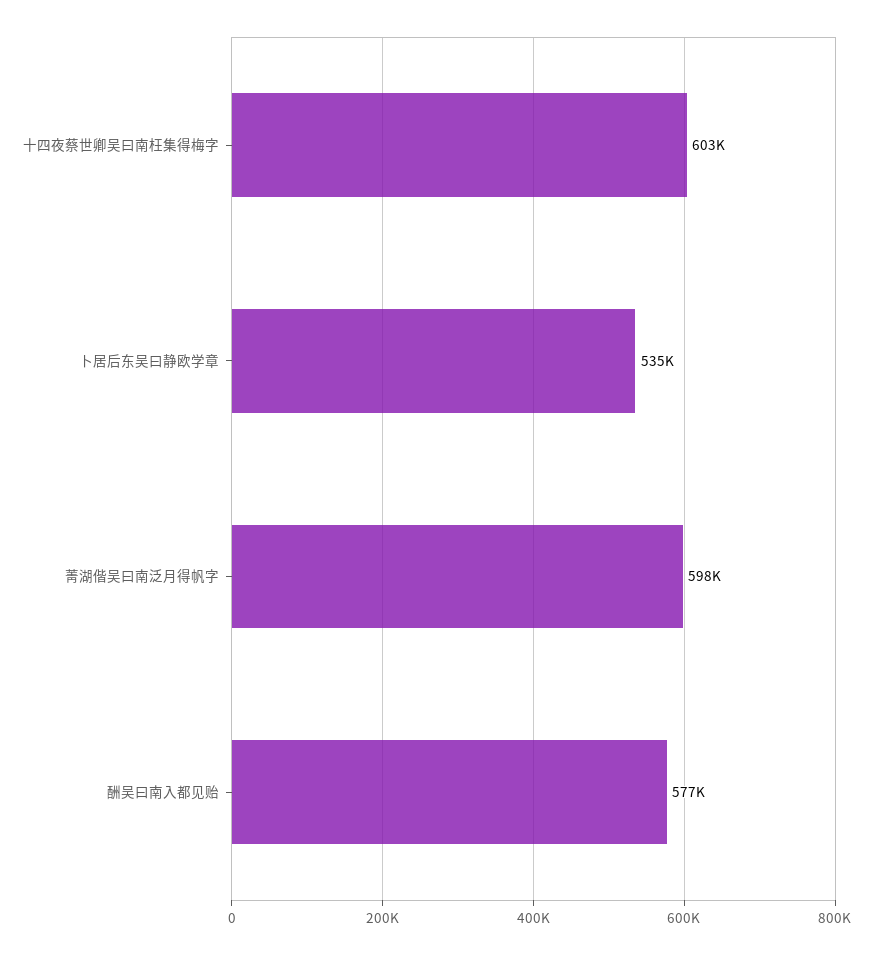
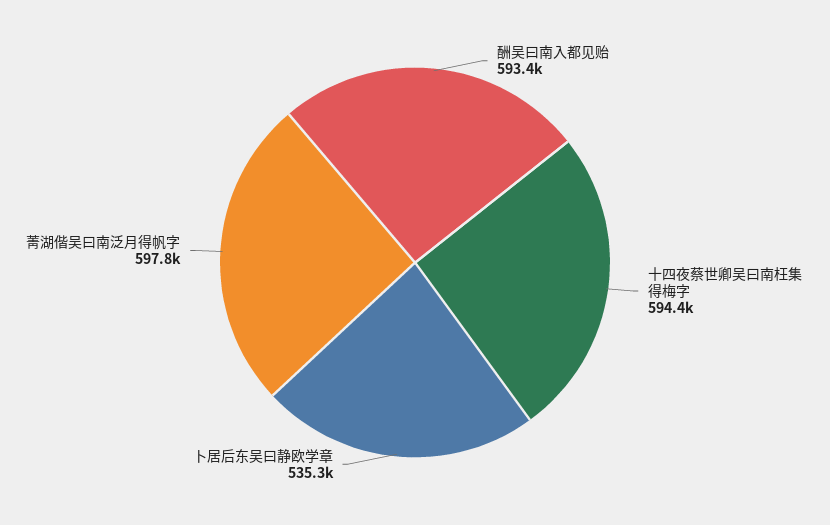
  {
-   "十四夜蔡世卿吴曰南枉集得梅字": 603000,
+   "十四夜蔡世卿吴曰南枉集得梅字": 594400,
    "卜居后东吴曰静欧学章": 535300,
    "菁湖偕吴曰南泛月得帆字": 597800,
-   "酬吴曰南入都见贻": 577000
+   "酬吴曰南入都见贻": 593400
  }

